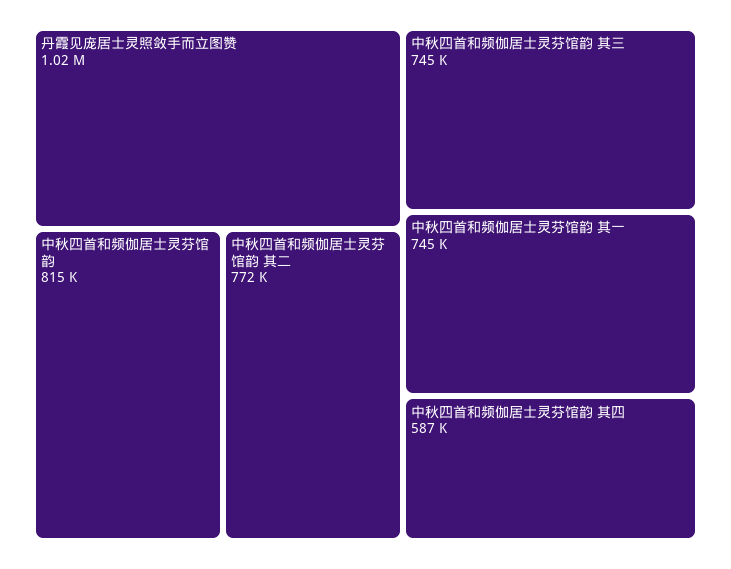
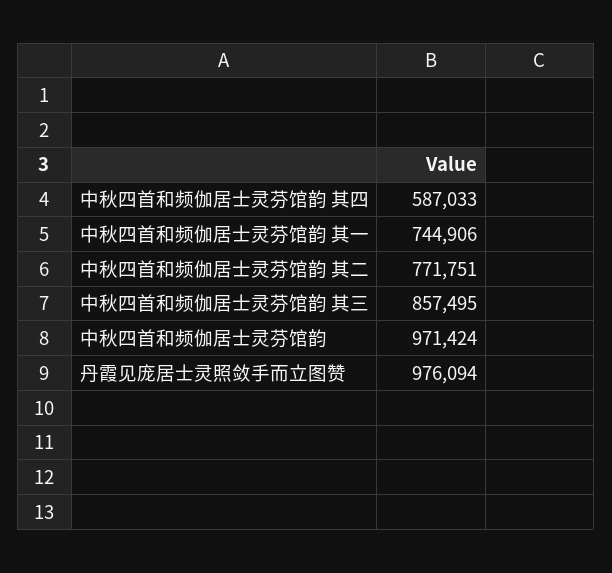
  {
-   "丹霞见庞居士灵照敛手而立图赞": 1020000,
+   "丹霞见庞居士灵照敛手而立图赞": 976094,
-   "中秋四首和频伽居士灵芬馆韵": 815000,
+   "中秋四首和频伽居士灵芬馆韵": 971424,
    "中秋四首和频伽居士灵芬馆韵 其二": 771751,
-   "中秋四首和频伽居士灵芬馆韵 其三": 745000,
+   "中秋四首和频伽居士灵芬馆韵 其三": 857495,
    "中秋四首和频伽居士灵芬馆韵 其一": 744906,
    "中秋四首和频伽居士灵芬馆韵 其四": 587033
  }

